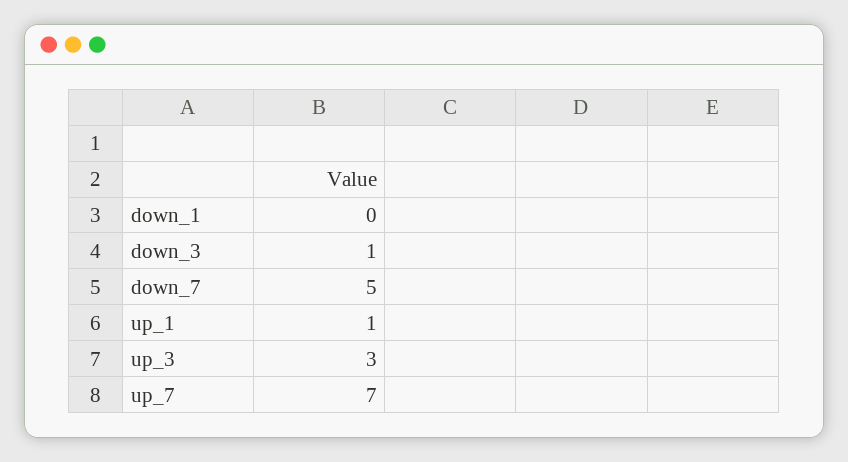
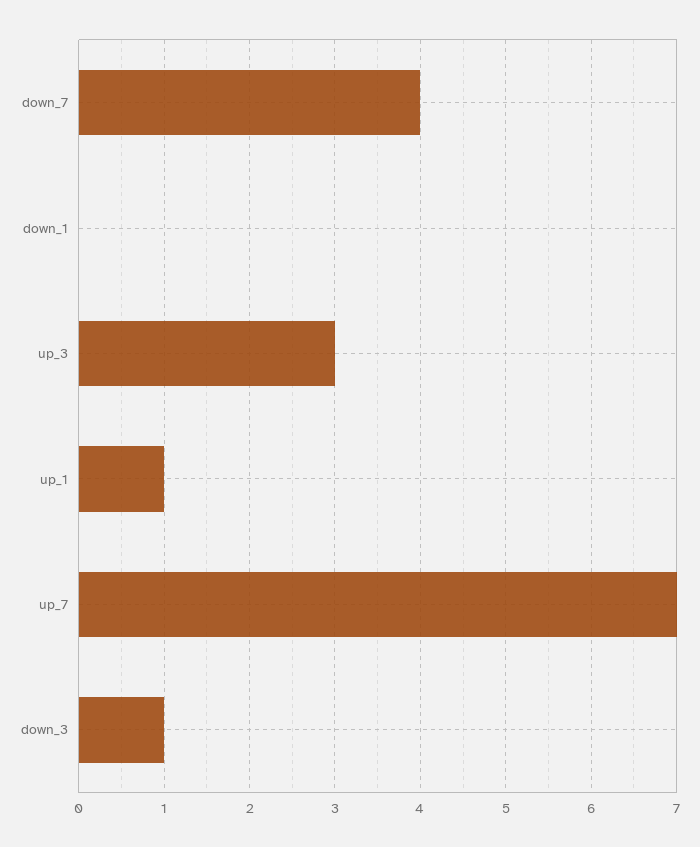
  {
    "down_1": 0,
    "down_3": 1,
-   "down_7": 5,
+   "down_7": 4,
    "up_1": 1,
    "up_3": 3,
    "up_7": 7
  }

